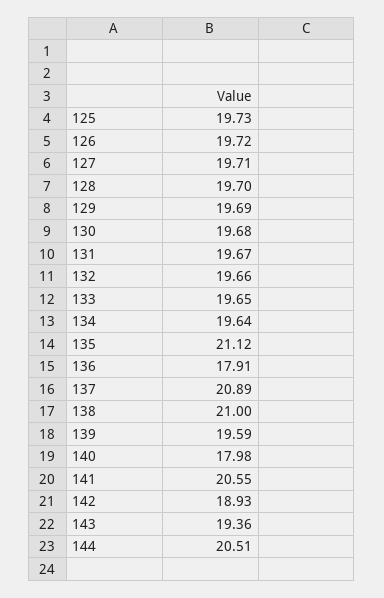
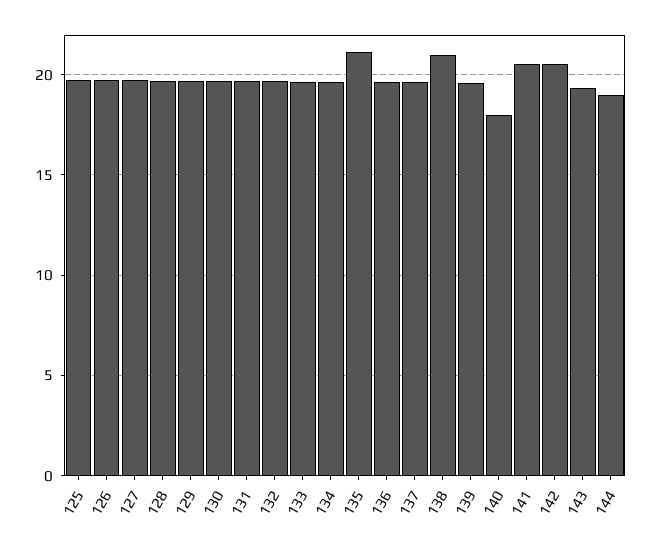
  {
    "125": 19.73,
    "126": 19.72,
    "127": 19.71,
    "128": 19.7,
    "129": 19.69,
    "130": 19.68,
    "131": 19.67,
    "132": 19.66,
    "133": 19.65,
    "134": 19.64,
    "135": 21.12,
-   "136": 17.91,
+   "136": 19.5,
-   "137": 20.89,
+   "137": 19.5,
    "138": 21,
    "139": 19.59,
    "140": 17.98,
    "141": 20.55,
-   "142": 18.93,
+   "142": 20.5,
    "143": 19.36,
-   "144": 20.51
+   "144": 19
  }

